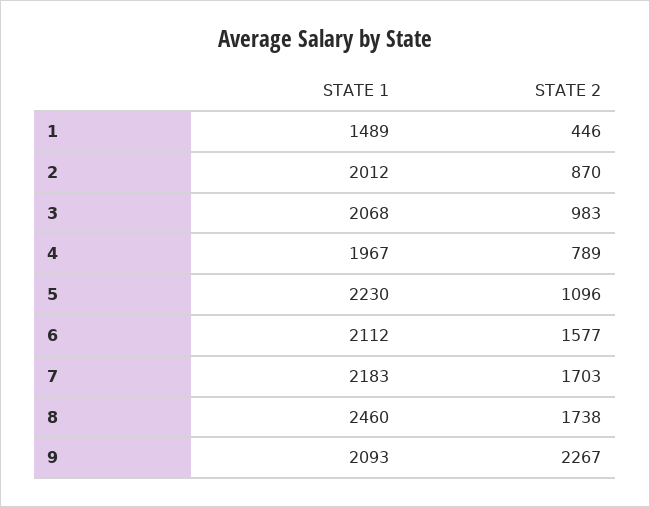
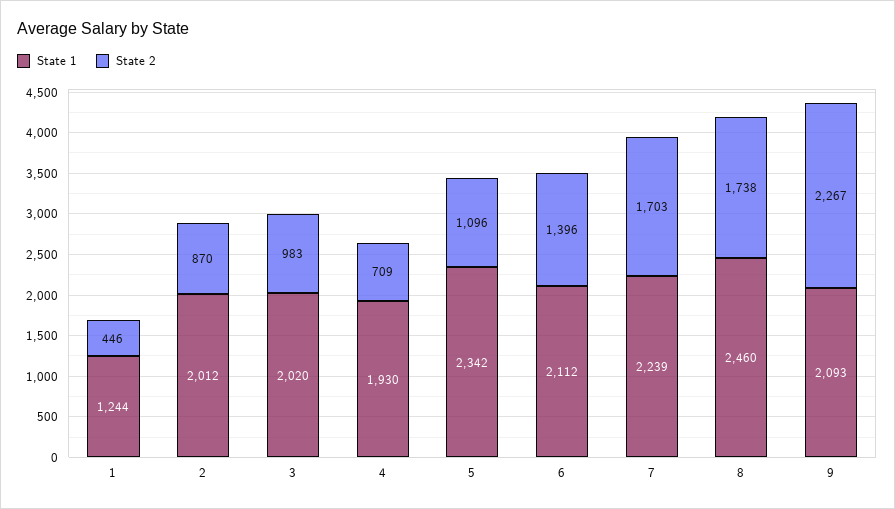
  {
    "STATE 1": {
-     "1": 1489,
+     "1": 1244,
      "2": 2012,
-     "3": 2068,
+     "3": 2020,
-     "4": 1967,
+     "4": 1930,
-     "5": 2230,
+     "5": 2342,
      "6": 2112,
-     "7": 2183,
+     "7": 2239,
      "8": 2460,
      "9": 2093
    },
    "STATE 2": {
      "1": 446,
      "2": 870,
      "3": 983,
-     "4": 789,
+     "4": 709,
      "5": 1096,
-     "6": 1577,
+     "6": 1396,
      "7": 1703,
      "8": 1738,
      "9": 2267
    }
  }

